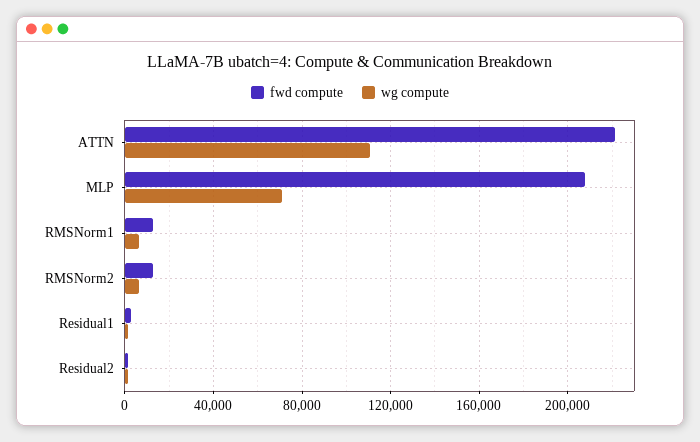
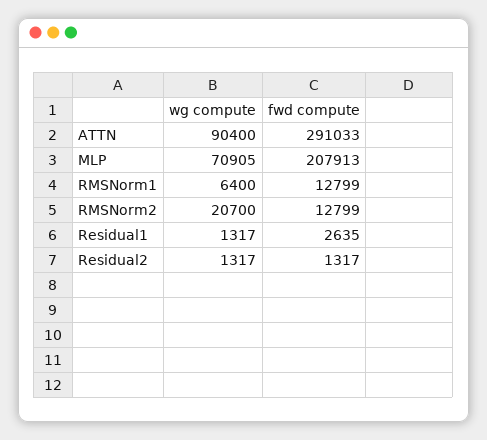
  {
    "fwd compute": {
-     "ATTN": 220000,
+     "ATTN": 291033,
      "MLP": 207913,
      "RMSNorm1": 12799,
      "RMSNorm2": 12799,
      "Residual1": 2635,
      "Residual2": 1317
    },
    "wg compute": {
-     "ATTN": 110000,
+     "ATTN": 90400,
      "MLP": 70905,
      "RMSNorm1": 6400,
-     "RMSNorm2": 5000,
+     "RMSNorm2": 20700,
      "Residual1": 1317,
      "Residual2": 1317
    }
  }

